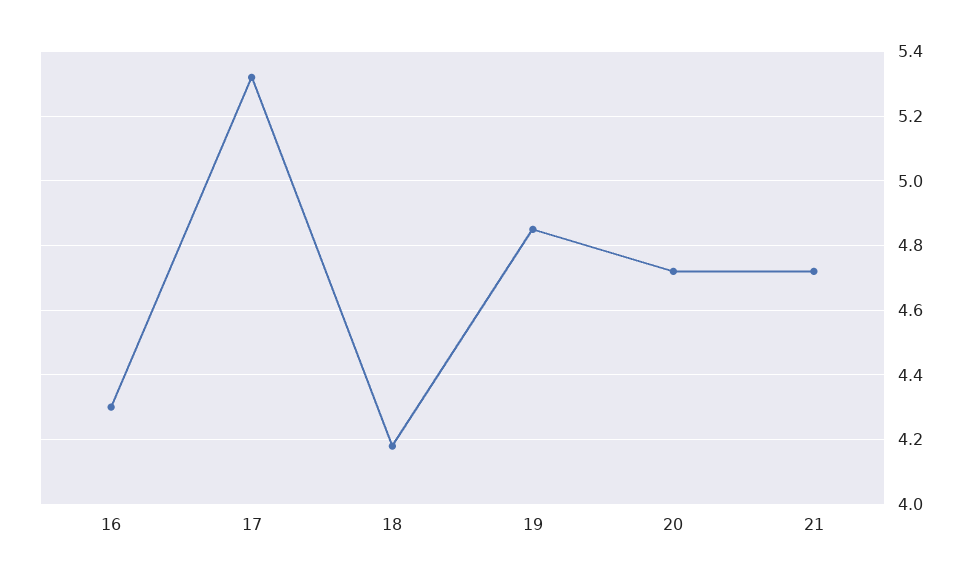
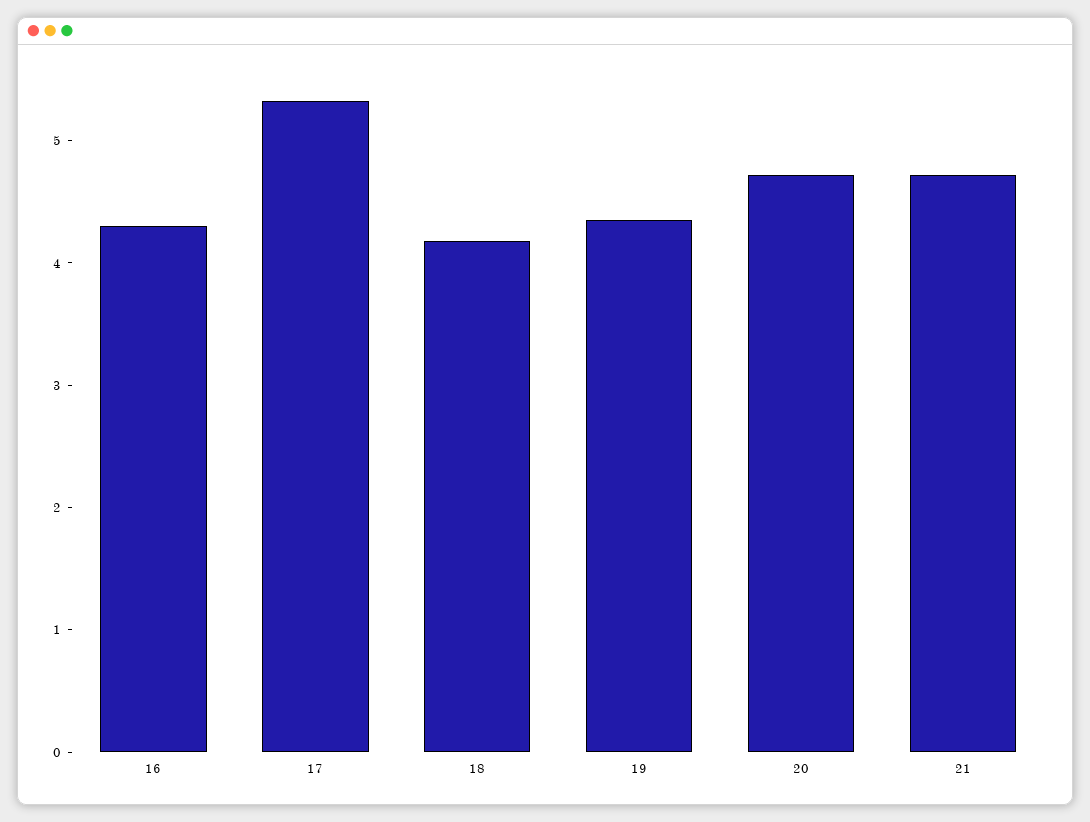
  {
    "16": 4.3,
    "17": 5.3,
    "18": 4.2,
-   "19": 4.85,
+   "19": 4.4,
    "20": 4.7,
    "21": 4.7
  }

